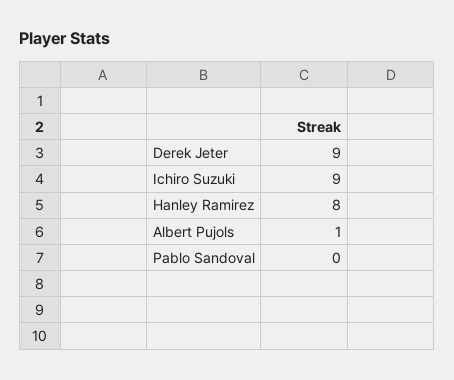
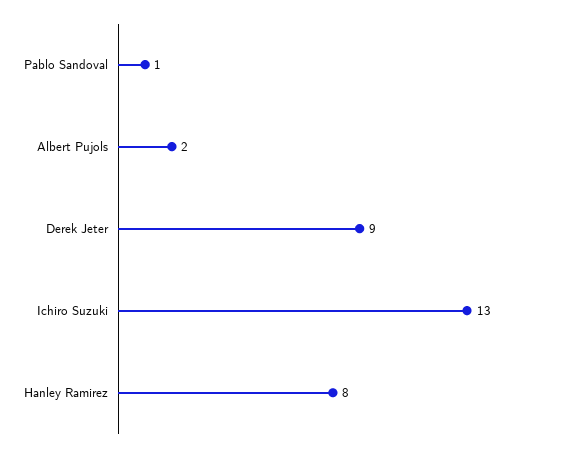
  {
    "Derek Jeter": 9,
-   "Ichiro Suzuki": 9,
+   "Ichiro Suzuki": 13,
    "Hanley Ramirez": 8,
-   "Albert Pujols": 1,
+   "Albert Pujols": 2,
-   "Pablo Sandoval": 0
+   "Pablo Sandoval": 1
  }

